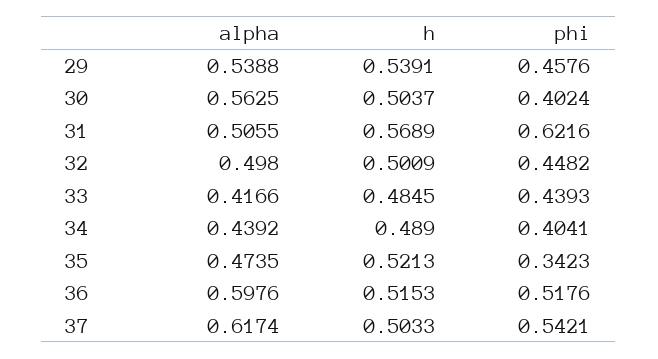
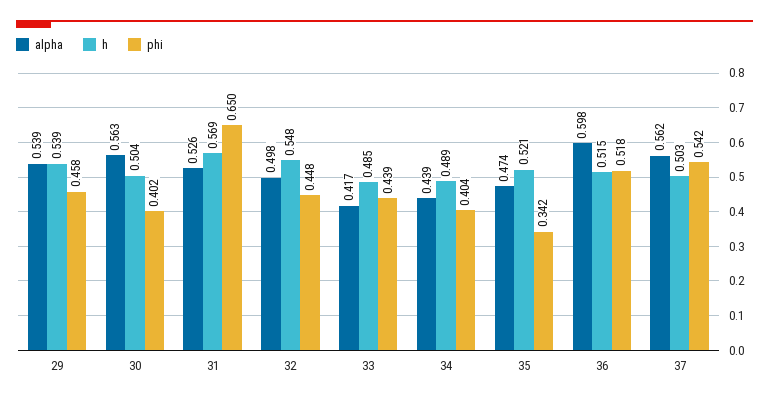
  {
    "alpha": {
      "29": 0.5388,
      "30": 0.5625,
-     "31": 0.5055,
+     "31": 0.526,
      "32": 0.498,
      "33": 0.4166,
      "34": 0.4392,
      "35": 0.4735,
      "36": 0.5976,
-     "37": 0.6174
+     "37": 0.562
    },
    "h": {
      "29": 0.5391,
      "30": 0.5037,
      "31": 0.5689,
-     "32": 0.5009,
+     "32": 0.548,
      "33": 0.4845,
      "34": 0.489,
      "35": 0.5213,
      "36": 0.5153,
      "37": 0.5033
    },
    "phi": {
      "29": 0.4576,
      "30": 0.4024,
-     "31": 0.6216,
+     "31": 0.65,
      "32": 0.4482,
      "33": 0.4393,
      "34": 0.4041,
      "35": 0.3423,
      "36": 0.5176,
      "37": 0.5421
    }
  }

